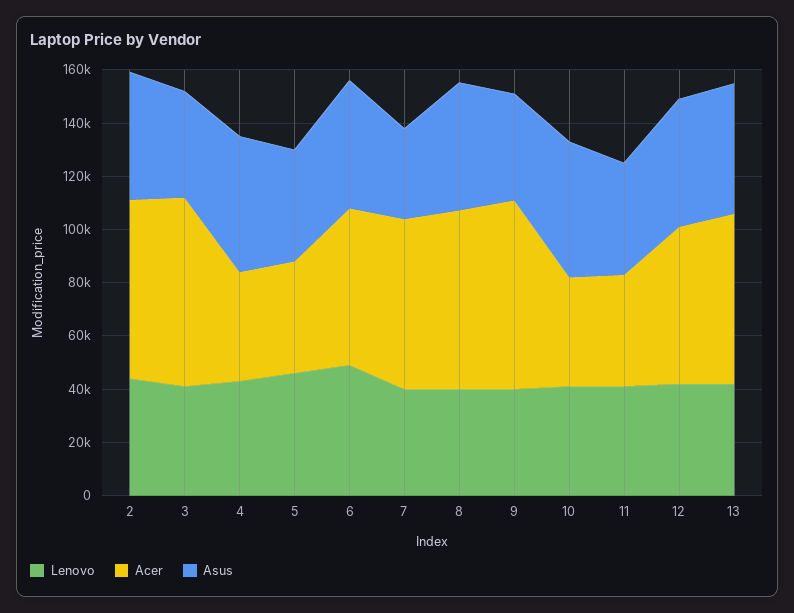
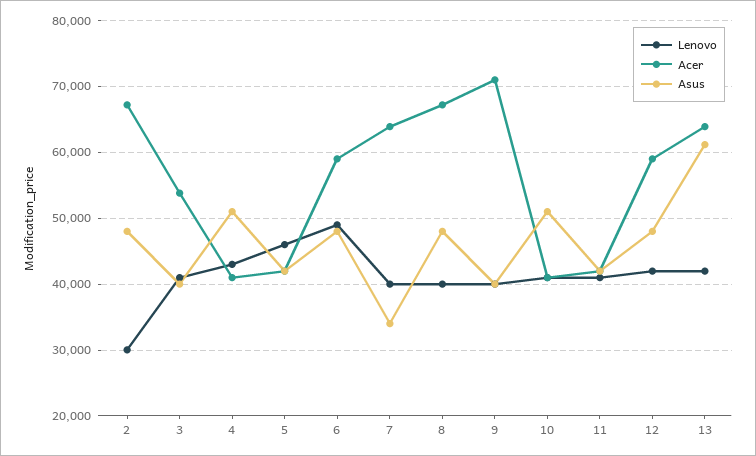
  {
    "Lenovo": {
-     "2": 45000,
+     "2": 30000,
      "3": 41000,
      "4": 43000,
      "5": 46000,
      "6": 49000,
      "7": 40000,
      "8": 40000,
      "9": 40000,
      "10": 41000,
      "11": 41000,
      "12": 42000,
      "13": 42000
    },
    "Acer": {
      "2": 67000,
-     "3": 70000,
+     "3": 54000,
      "4": 41000,
      "5": 42000,
      "6": 59000,
      "7": 64000,
      "8": 67000,
      "9": 71000,
      "10": 41000,
      "11": 42000,
      "12": 59000,
      "13": 64000
    },
    "Asus": {
      "2": 48000,
      "3": 40000,
      "4": 51000,
      "5": 42000,
      "6": 48000,
      "7": 34000,
      "8": 48000,
      "9": 40000,
      "10": 51000,
      "11": 42000,
      "12": 48000,
-     "13": 50000
+     "13": 61000
    }
  }

